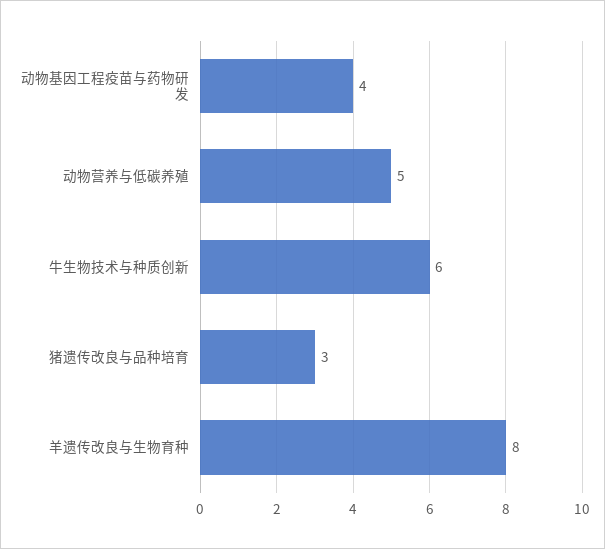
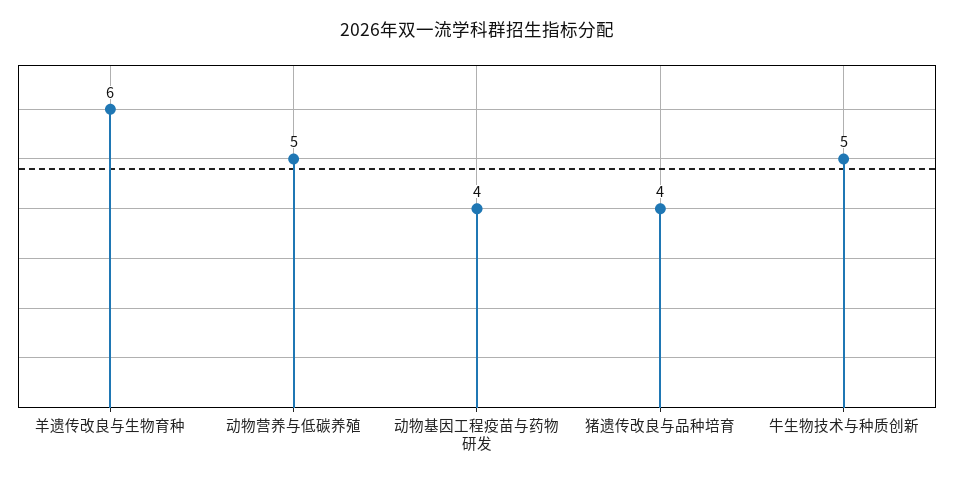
  {
    "动物基因工程疫苗与药物研发": 4,
    "动物营养与低碳养殖": 5,
-   "牛生物技术与种质创新": 6,
+   "牛生物技术与种质创新": 5,
-   "猪遗传改良与品种培育": 3,
+   "猪遗传改良与品种培育": 4,
-   "羊遗传改良与生物育种": 8
+   "羊遗传改良与生物育种": 6
  }

